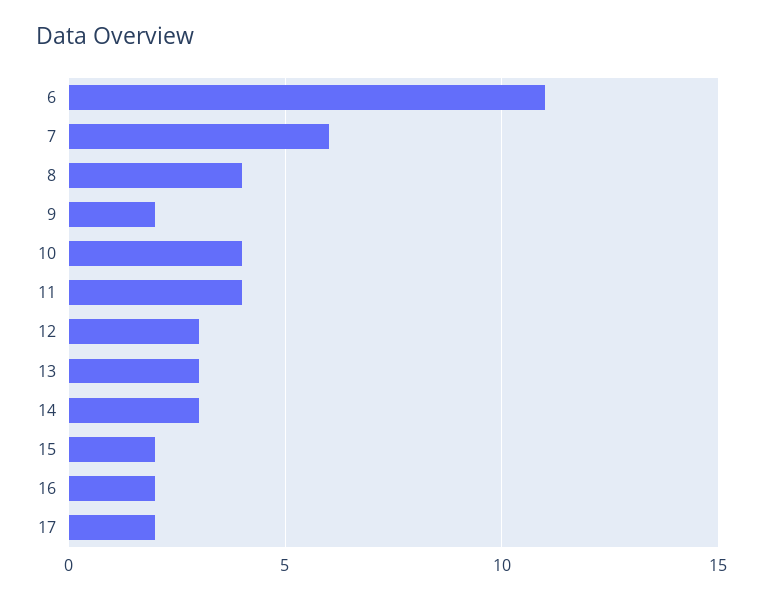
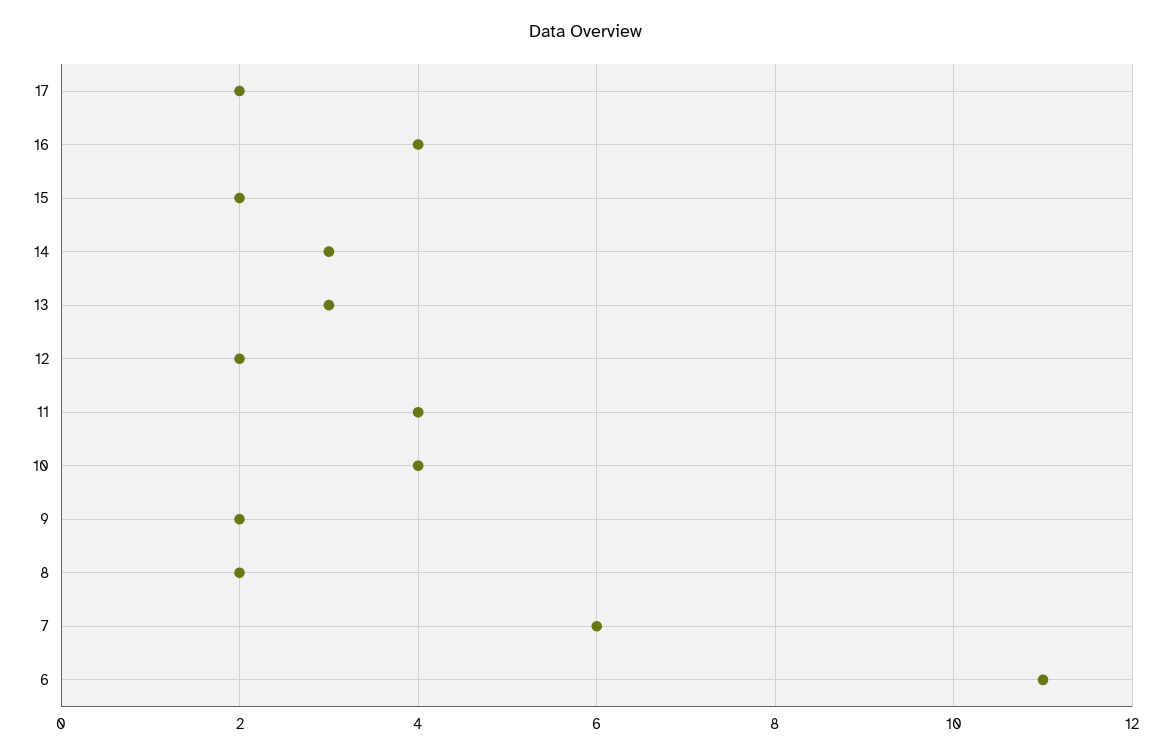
  {
    "6": 11,
    "7": 6,
-   "8": 4,
+   "8": 2,
    "9": 2,
    "10": 4,
    "11": 4,
-   "12": 3,
+   "12": 2,
    "13": 3,
    "14": 3,
    "15": 2,
-   "16": 2,
+   "16": 4,
    "17": 2
  }

